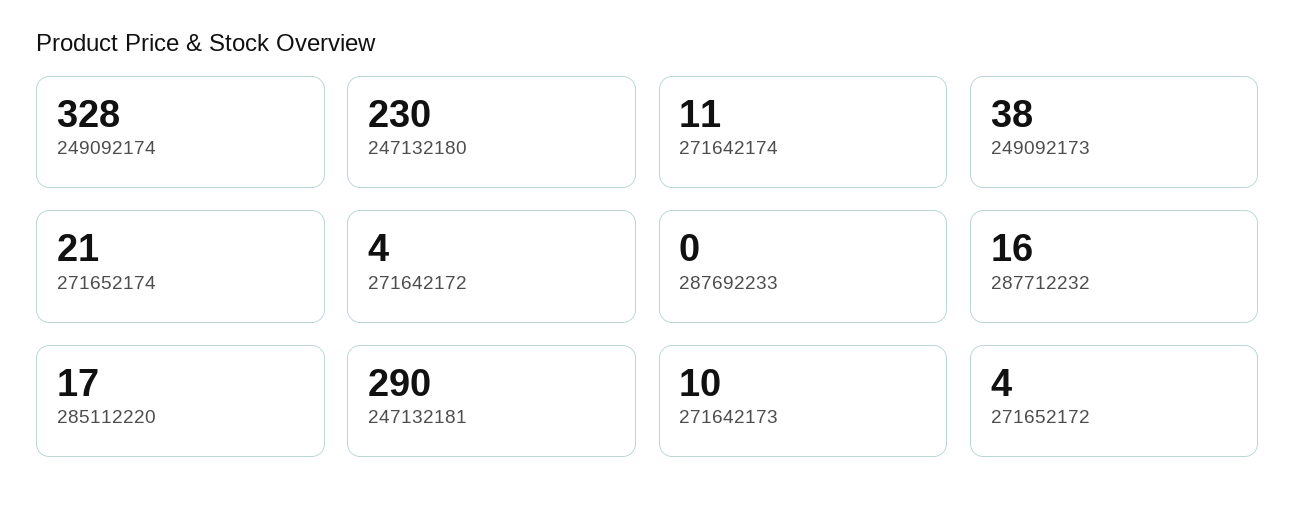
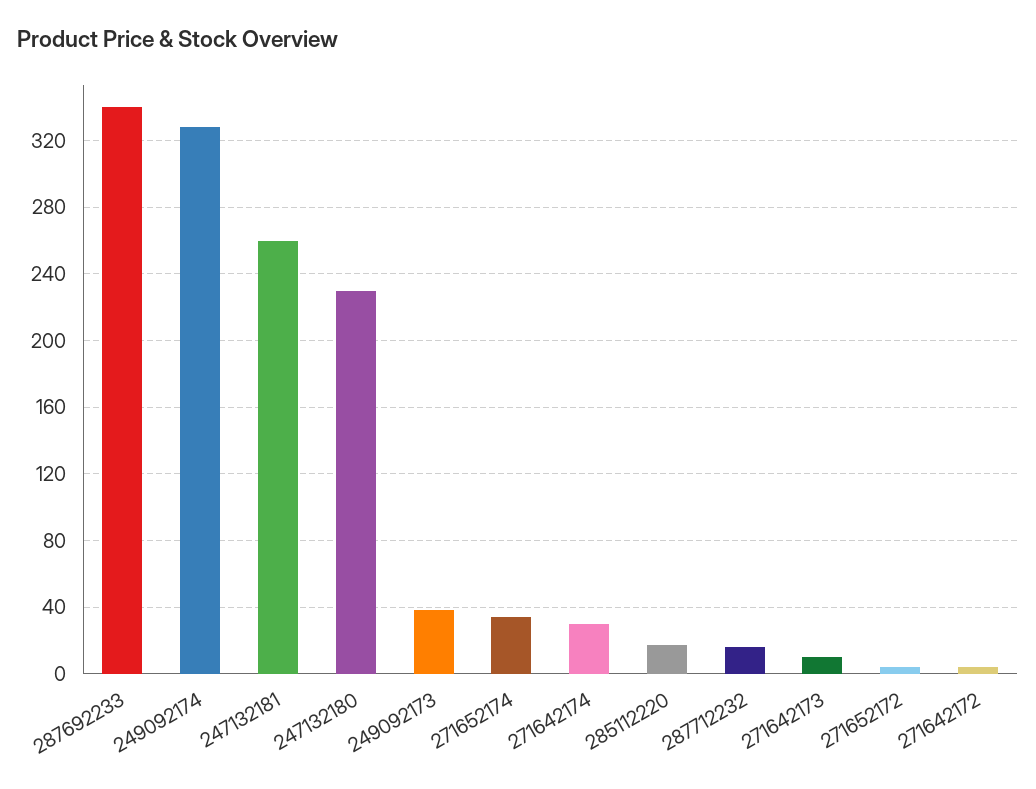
  {
    "249092174": 328,
    "247132180": 230,
-   "271642174": 11,
+   "271642174": 30,
    "249092173": 38,
-   "271652174": 21,
+   "271652174": 35,
    "271642172": 4,
-   "287692233": 0,
+   "287692233": 340,
    "287712232": 16,
    "285112220": 17,
-   "247132181": 290,
+   "247132181": 260,
    "271642173": 10,
    "271652172": 4
  }

